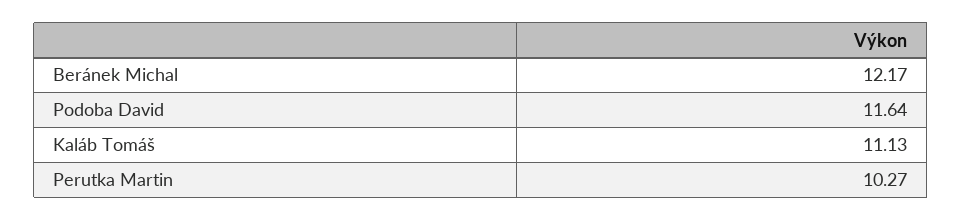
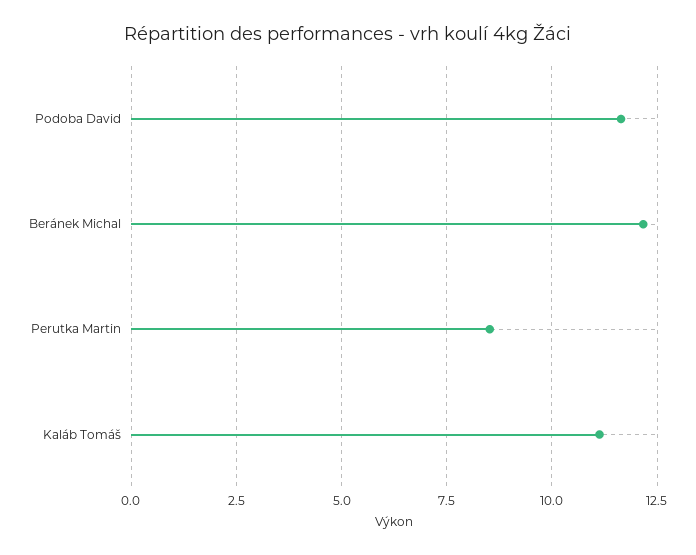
  {
    "Beránek Michal": 12.17,
    "Podoba David": 11.64,
    "Kaláb Tomáš": 11.13,
-   "Perutka Martin": 10.27
+   "Perutka Martin": 8.5
  }

